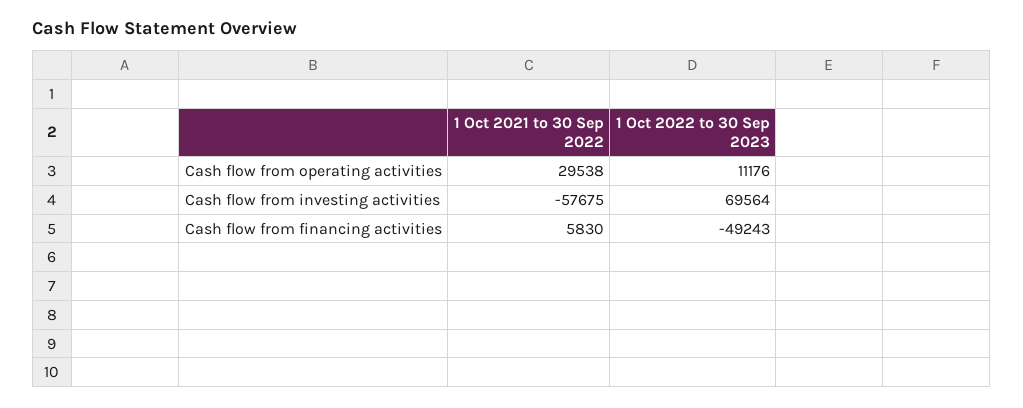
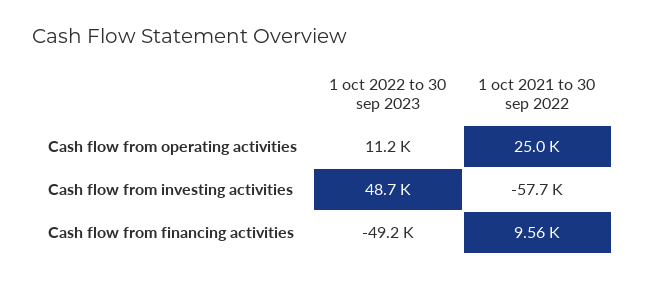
  {
    "1 Oct 2021 to 30 Sep 2022": {
-     "Cash flow from operating activities": 29538,
+     "Cash flow from operating activities": 25000,
      "Cash flow from investing activities": -57675,
-     "Cash flow from financing activities": 5830
+     "Cash flow from financing activities": 9560
    },
    "1 Oct 2022 to 30 Sep 2023": {
      "Cash flow from operating activities": 11176,
-     "Cash flow from investing activities": 69564,
+     "Cash flow from investing activities": 48700,
      "Cash flow from financing activities": -49243
    }
  }

